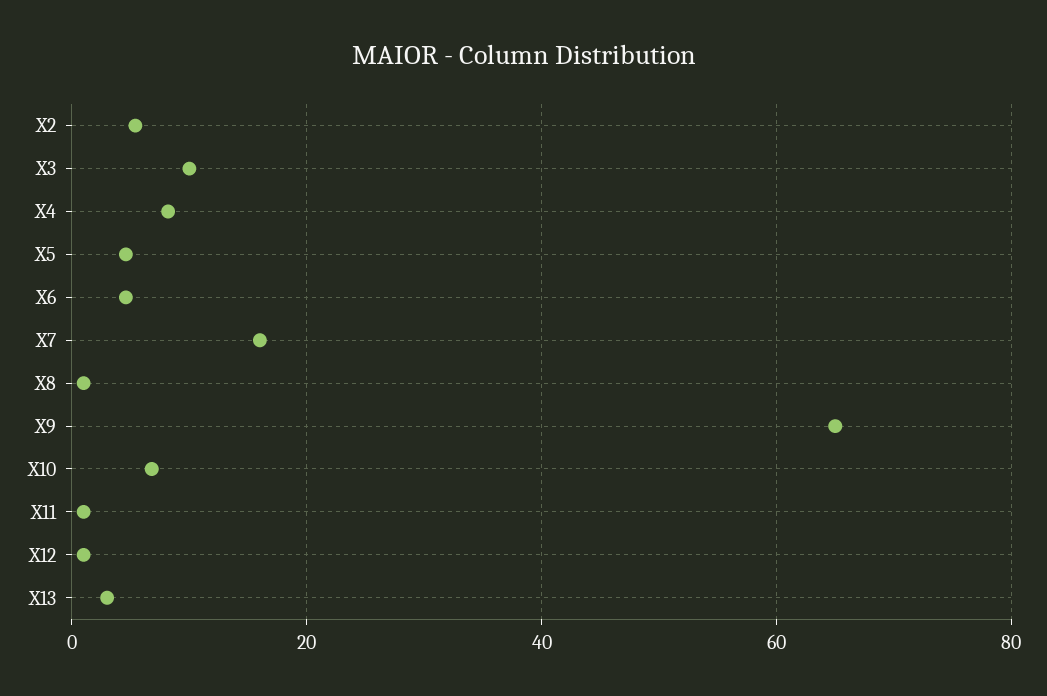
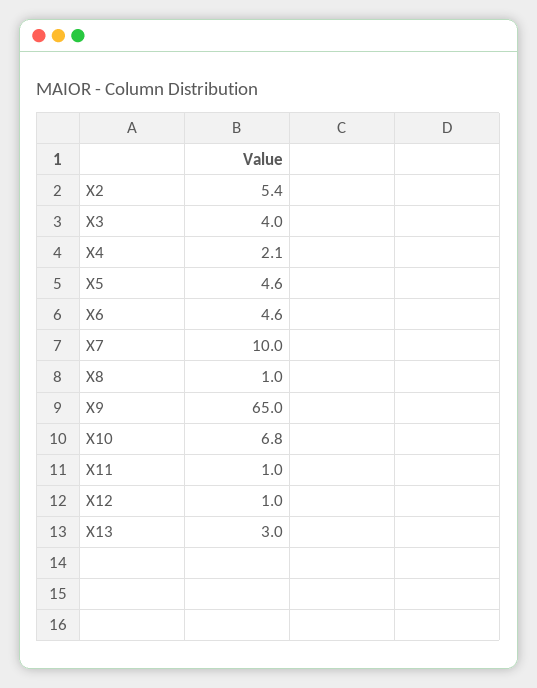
  {
    "X2": 5.4,
-   "X3": 10,
+   "X3": 4,
-   "X4": 8,
+   "X4": 2.1,
    "X5": 4.6,
    "X6": 4.6,
-   "X7": 16,
+   "X7": 10,
    "X8": 1,
    "X9": 65,
    "X10": 6.8,
    "X11": 1,
    "X12": 1,
    "X13": 3
  }

